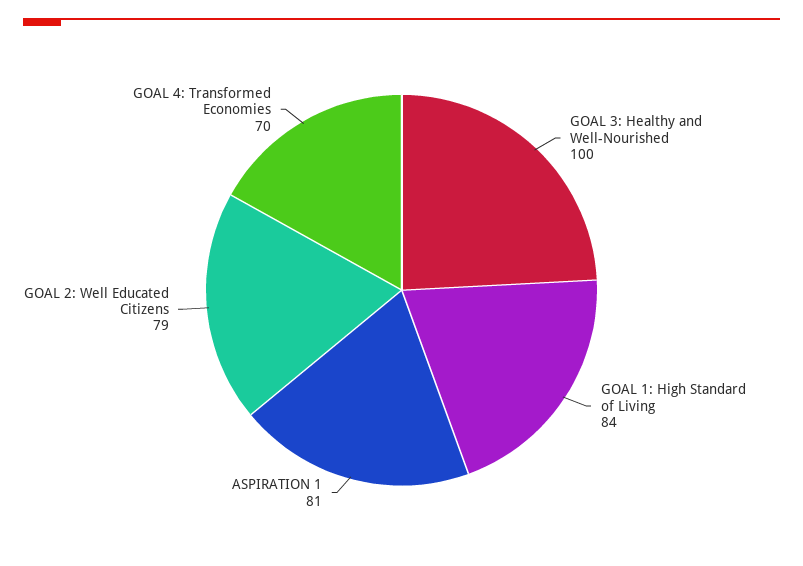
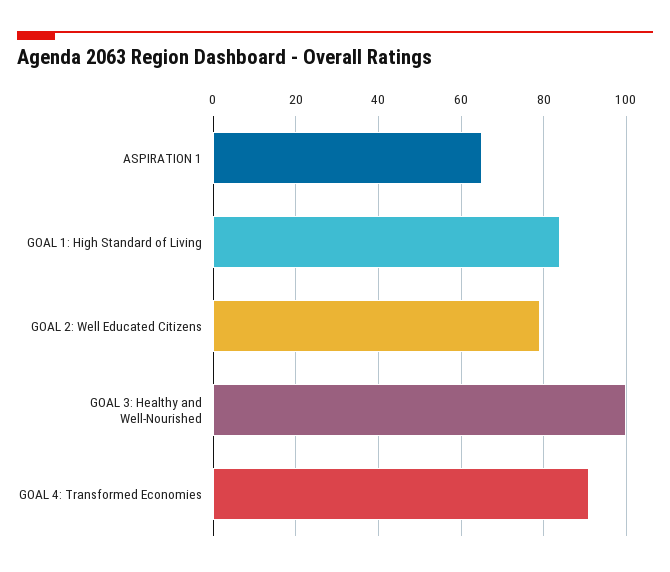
  {
    "GOAL 3: Healthy and Well-Nourished": 100,
    "GOAL 1: High Standard of Living": 84,
-   "ASPIRATION 1": 81,
+   "ASPIRATION 1": 65,
    "GOAL 2: Well Educated Citizens": 79,
-   "GOAL 4: Transformed Economies": 70
+   "GOAL 4: Transformed Economies": 90
  }

